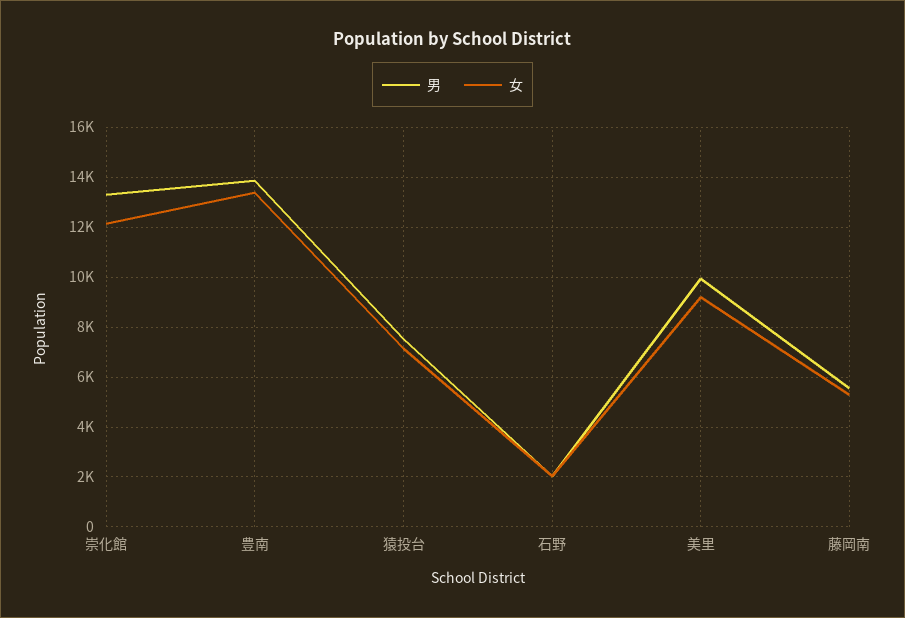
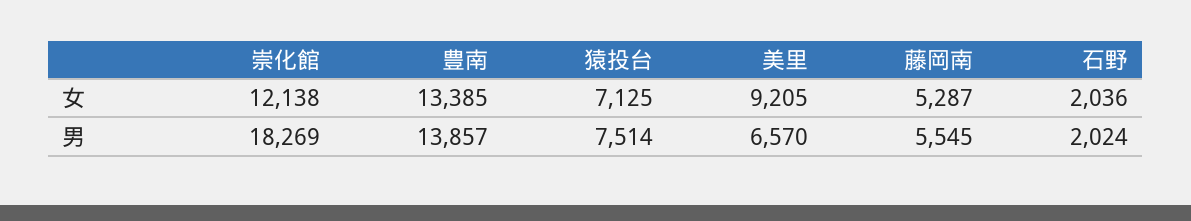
  {
    "男": {
-     "崇化館": 13250,
+     "崇化館": 18269,
      "豊南": 13857,
      "猿投台": 7514,
      "石野": 2024,
-     "美里": 10000,
+     "美里": 6570,
      "藤岡南": 5545
    },
    "女": {
      "崇化館": 12138,
      "豊南": 13385,
      "猿投台": 7125,
      "石野": 2036,
      "美里": 9205,
      "藤岡南": 5287
    }
  }

